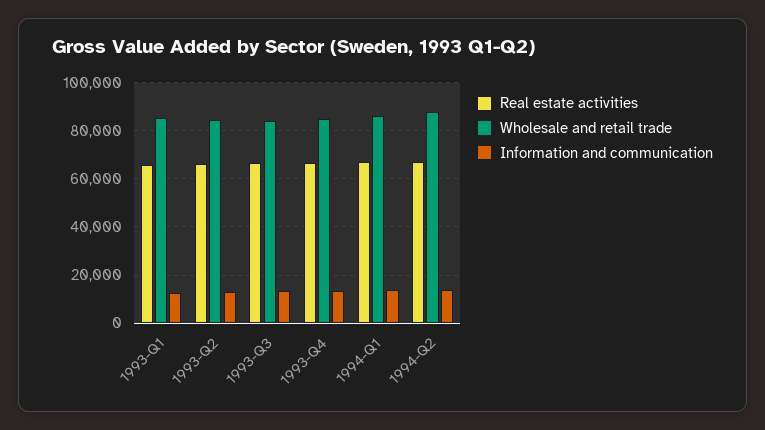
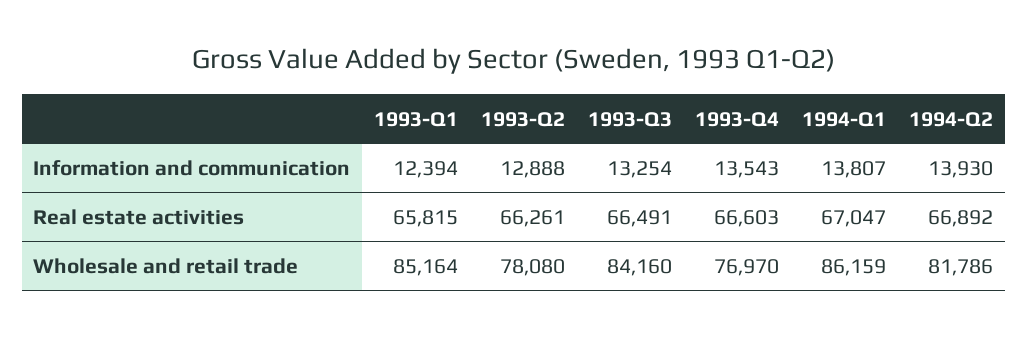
  {
    "Real estate activities": {
      "1993-Q1": 65815,
      "1993-Q2": 66261,
      "1993-Q3": 66491,
      "1993-Q4": 66603,
      "1994-Q1": 67047,
      "1994-Q2": 66892
    },
    "Wholesale and retail trade": {
      "1993-Q1": 85164,
-     "1993-Q2": 85000,
+     "1993-Q2": 78080,
      "1993-Q3": 84160,
-     "1993-Q4": 85000,
+     "1993-Q4": 76970,
      "1994-Q1": 86159,
-     "1994-Q2": 87500
+     "1994-Q2": 81786
    },
    "Information and communication": {
      "1993-Q1": 12394,
      "1993-Q2": 12888,
      "1993-Q3": 13254,
      "1993-Q4": 13543,
      "1994-Q1": 13807,
      "1994-Q2": 13930
    }
  }

